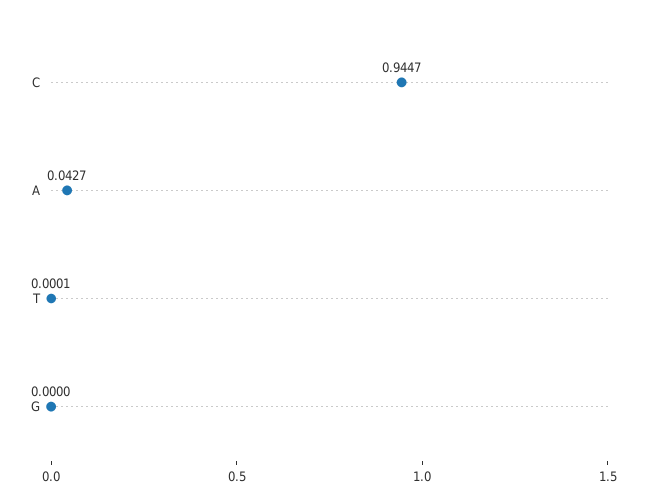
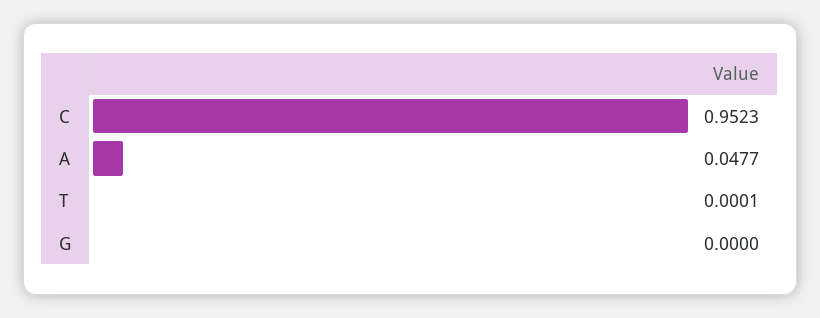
  {
-   "C": 0.9447,
+   "C": 0.9523,
-   "A": 0.0427,
+   "A": 0.0477,
    "T": 0.0001,
    "G": 0
  }

